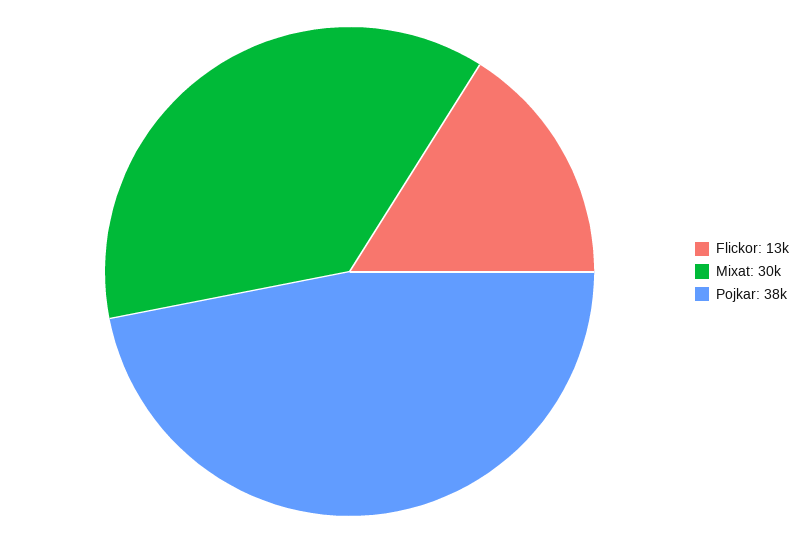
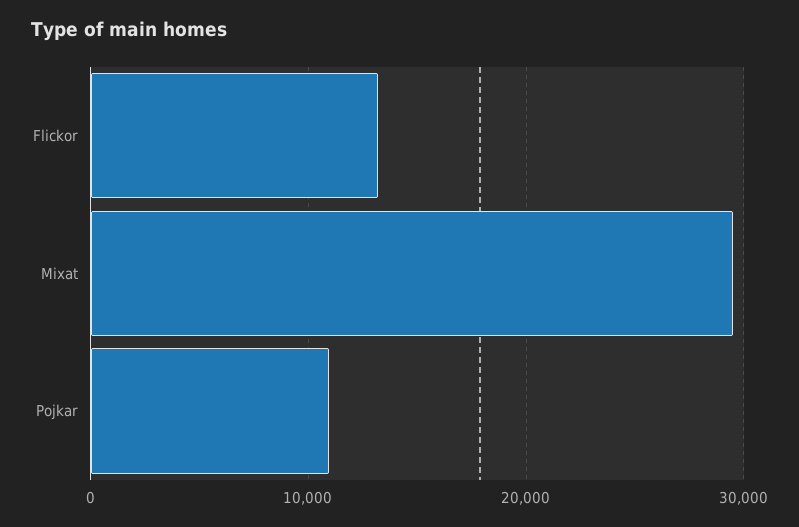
  {
    "Flickor": 13000,
    "Mixat": 30000,
-   "Pojkar": 38000
+   "Pojkar": 11000
  }

